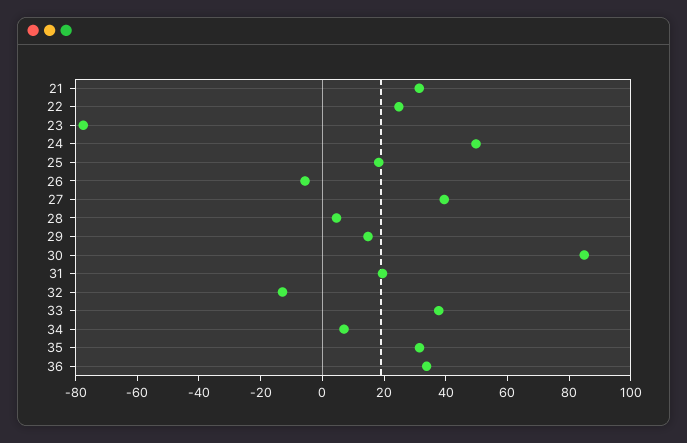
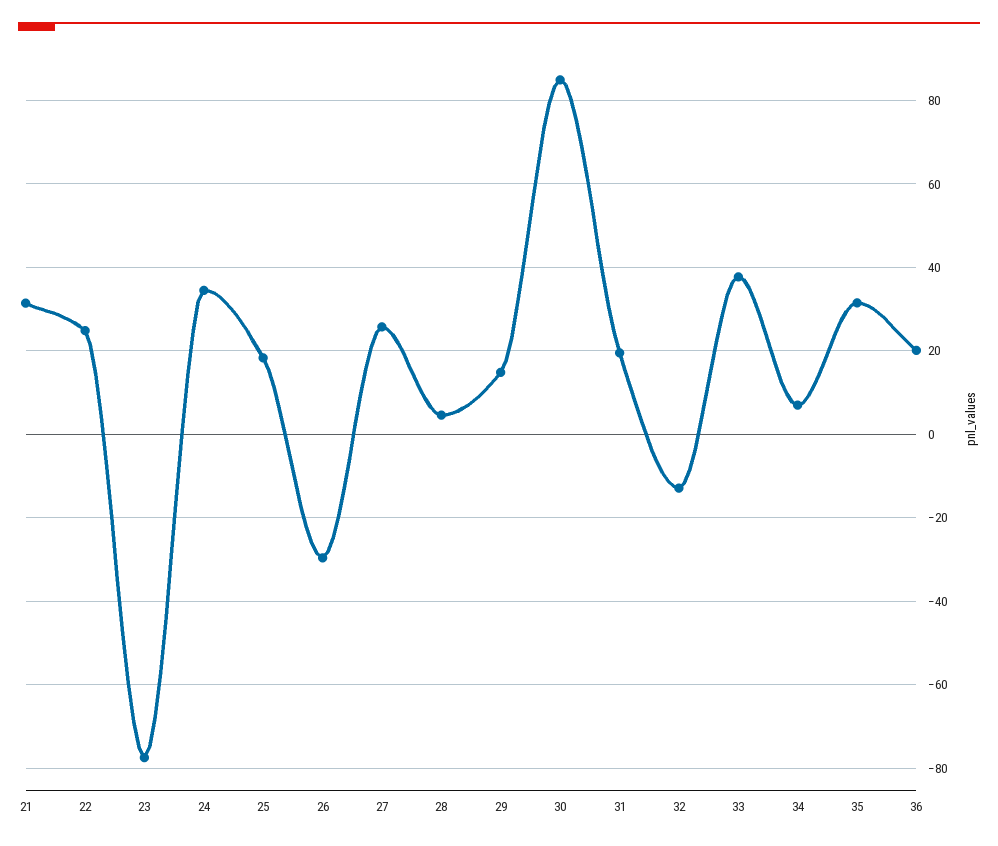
  {
    "21": 32,
    "22": 24,
    "23": -78,
-   "24": 50,
+   "24": 34,
    "25": 18,
-   "26": -5,
+   "26": -30,
-   "27": 40,
+   "27": 26,
    "28": 4,
    "29": 14,
    "30": 84,
    "31": 20,
    "32": -12,
    "33": 38,
    "34": 8,
    "35": 32,
-   "36": 35
+   "36": 20
  }

